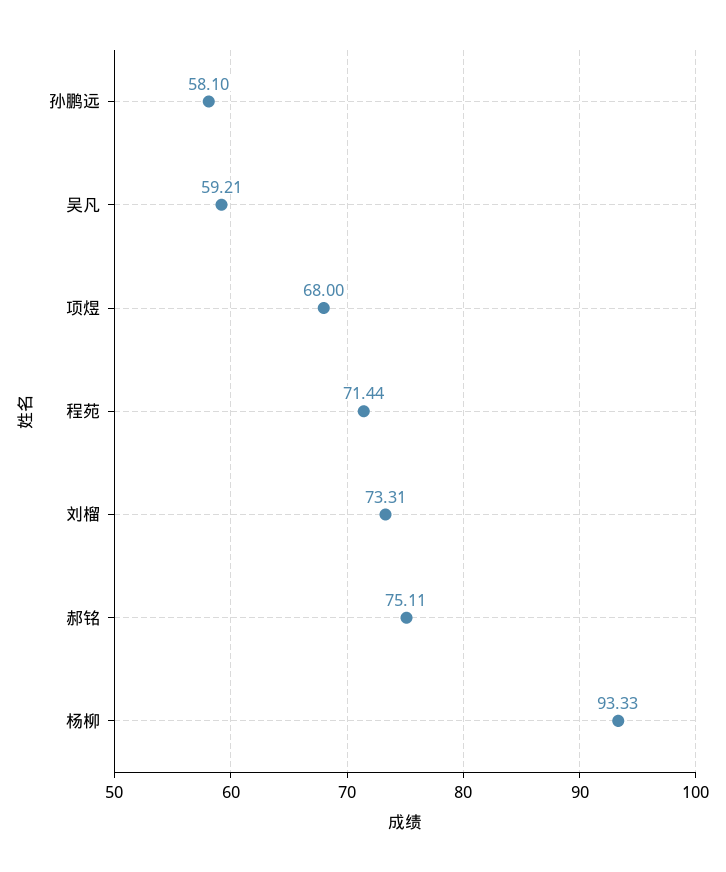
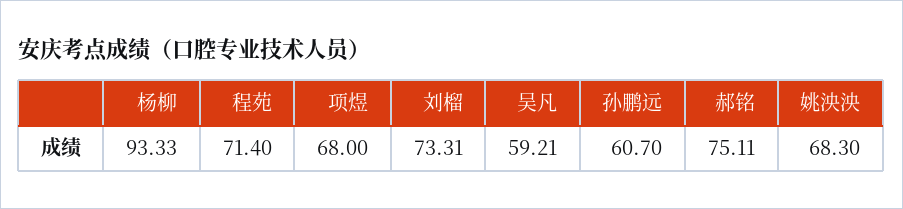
  {
-   "孙鹏远": 58.1,
+   "孙鹏远": 60.7,
    "吴凡": 59.21,
    "项煜": 68,
-   "程苑": 71.44,
+   "程苑": 71.4,
    "刘榴": 73.31,
    "郝铭": 75.11,
-   "杨柳": 93.33
+   "杨柳": 93.33,
+   "姚泱泱": 68.3
  }

